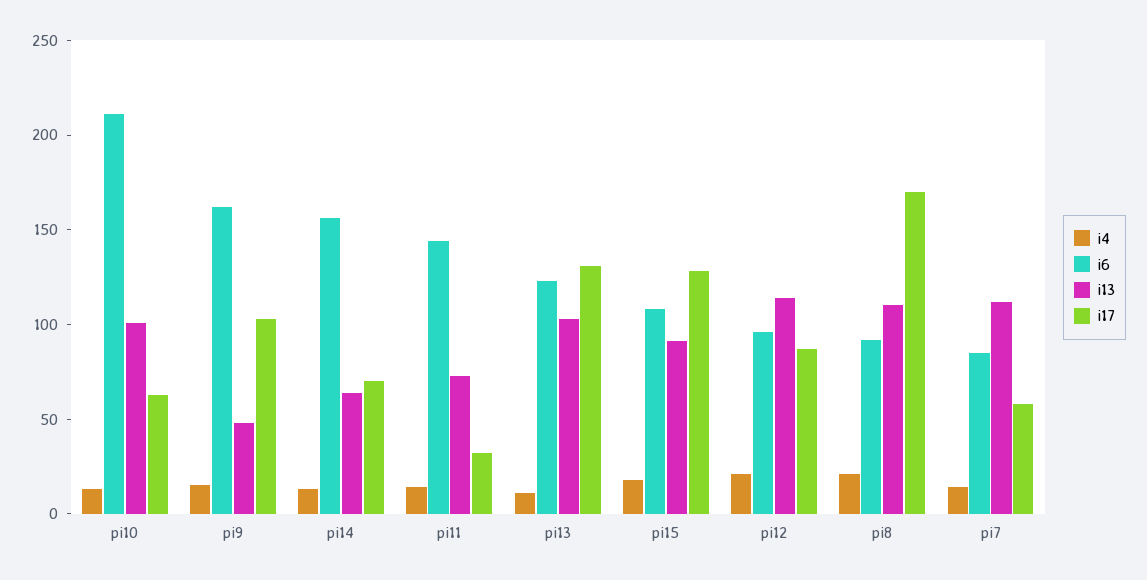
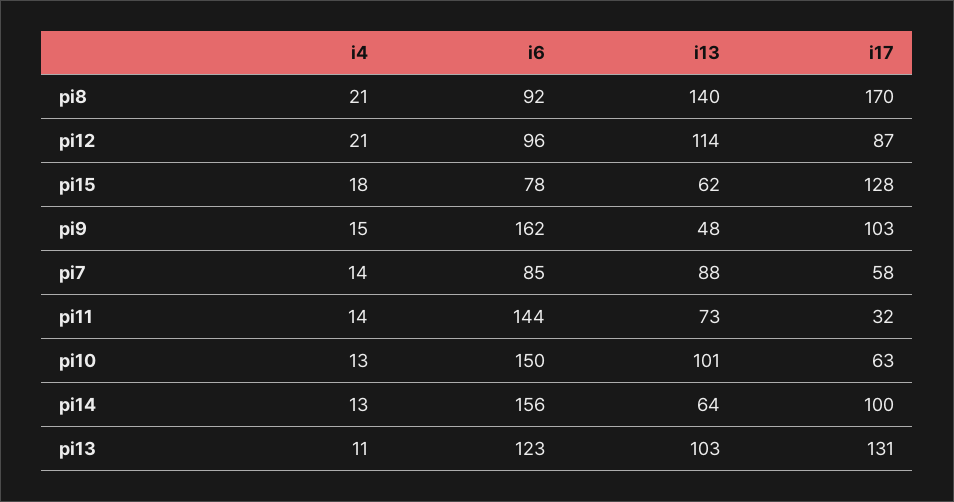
  {
    "i4": {
      "pi10": 13,
      "pi9": 15,
      "pi14": 13,
      "pi11": 14,
      "pi13": 11,
      "pi15": 18,
      "pi12": 21,
      "pi8": 21,
      "pi7": 14
    },
    "i6": {
-     "pi10": 210,
+     "pi10": 150,
      "pi9": 162,
      "pi14": 156,
      "pi11": 144,
      "pi13": 123,
-     "pi15": 110,
+     "pi15": 78,
      "pi12": 96,
      "pi8": 92,
      "pi7": 85
    },
    "i13": {
      "pi10": 101,
      "pi9": 48,
      "pi14": 64,
      "pi11": 73,
      "pi13": 103,
-     "pi15": 90,
+     "pi15": 62,
      "pi12": 114,
-     "pi8": 110,
+     "pi8": 140,
-     "pi7": 110
+     "pi7": 88
    },
    "i17": {
      "pi10": 63,
      "pi9": 103,
-     "pi14": 70,
+     "pi14": 100,
      "pi11": 32,
      "pi13": 131,
      "pi15": 128,
      "pi12": 87,
      "pi8": 170,
      "pi7": 58
    }
  }

